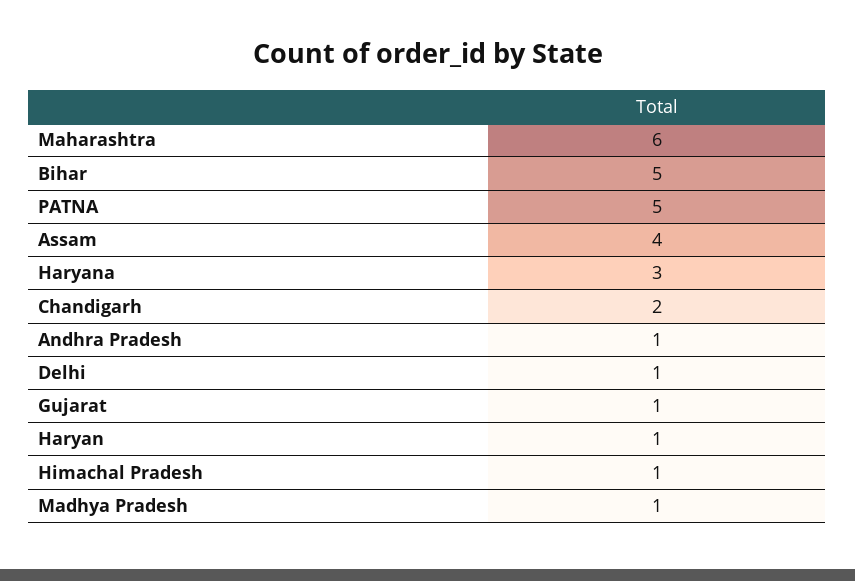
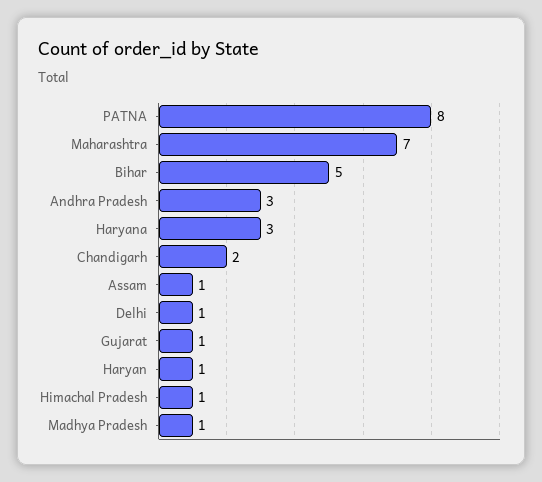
  {
-   "Maharashtra": 6,
+   "Maharashtra": 7,
    "Bihar": 5,
-   "PATNA": 5,
+   "PATNA": 8,
-   "Assam": 4,
+   "Assam": 1,
    "Haryana": 3,
    "Chandigarh": 2,
-   "Andhra Pradesh": 1,
+   "Andhra Pradesh": 3,
    "Delhi": 1,
    "Gujarat": 1,
    "Haryan": 1,
    "Himachal Pradesh": 1,
    "Madhya Pradesh": 1
  }

